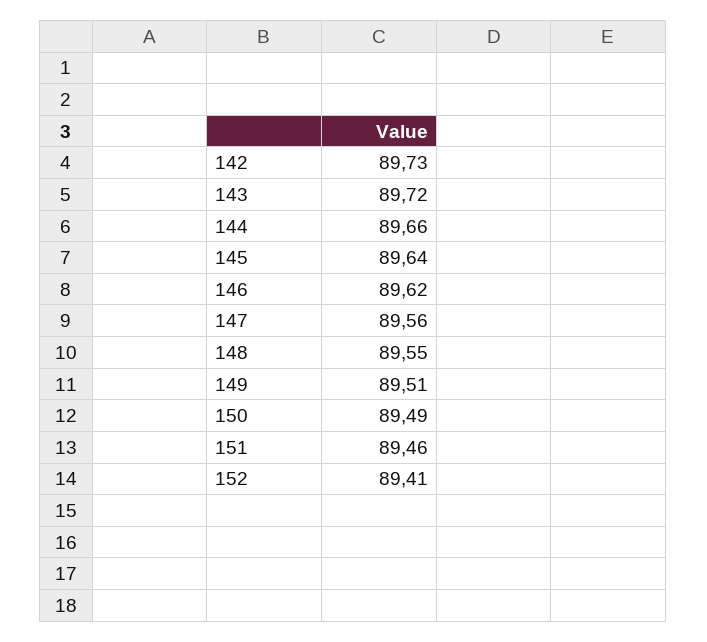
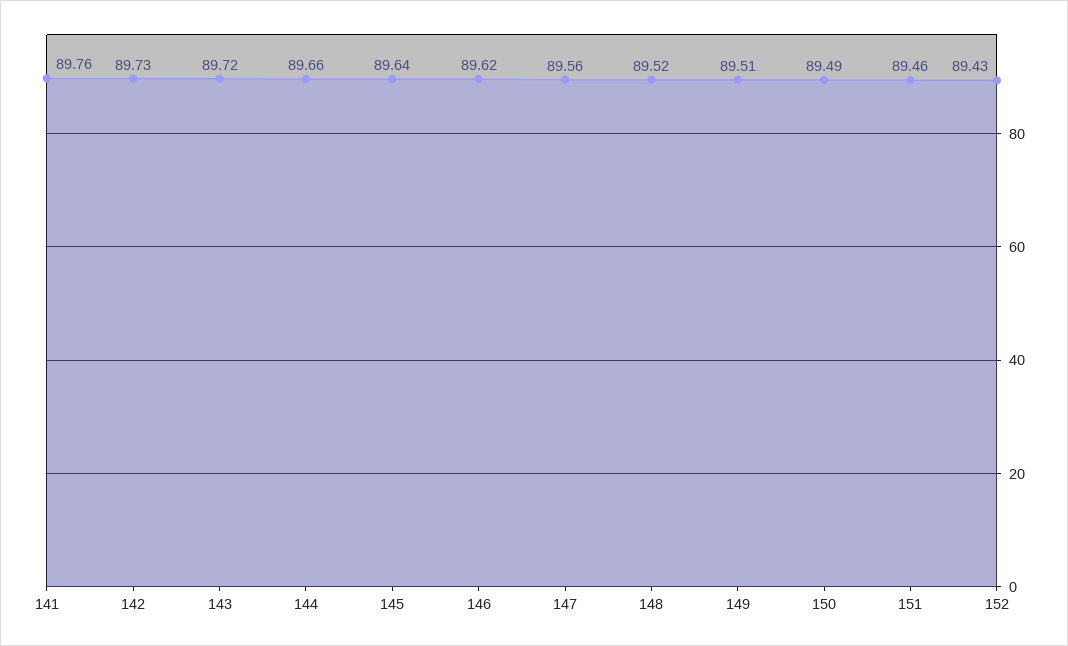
  {
    "142": 89.73,
    "143": 89.72,
    "144": 89.66,
    "145": 89.64,
    "146": 89.62,
    "147": 89.56,
-   "148": 89.55,
+   "148": 89.52,
    "149": 89.51,
    "150": 89.49,
    "151": 89.46,
-   "152": 89.41
+   "152": 89.43,
+   "141": 89.76
  }

